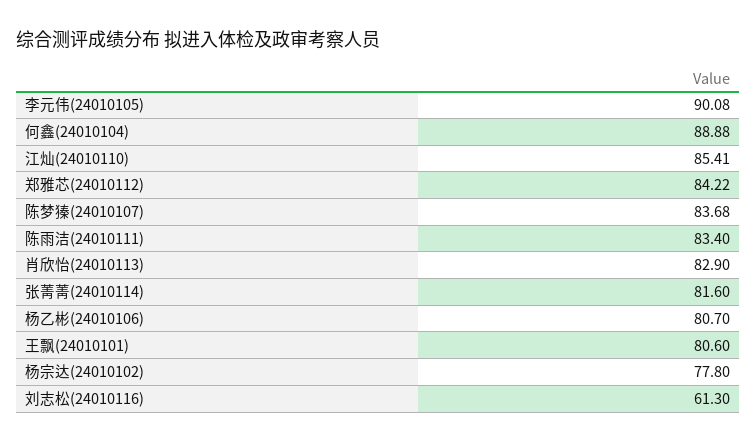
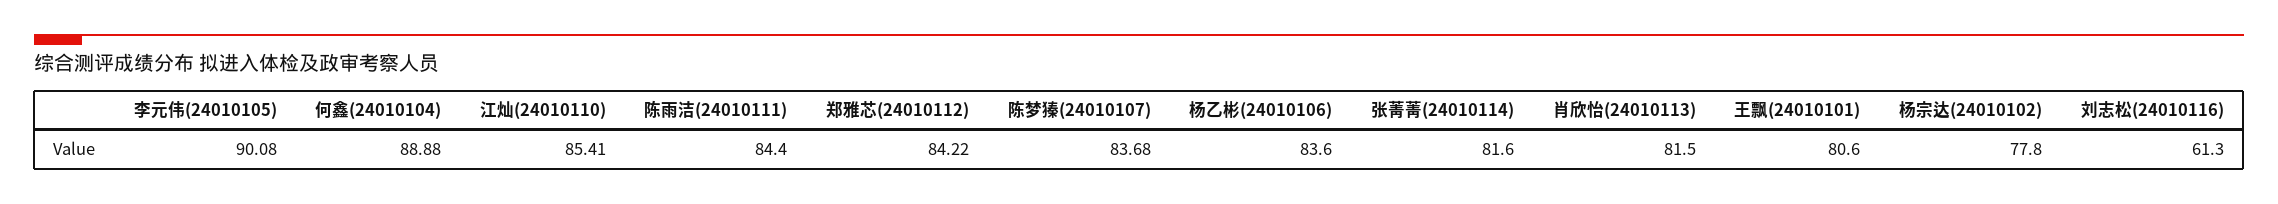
  {
    "李元伟(24010105)": 90.08,
    "何鑫(24010104)": 88.88,
    "江灿(24010110)": 85.41,
    "郑雅芯(24010112)": 84.22,
    "陈梦獉(24010107)": 83.68,
-   "陈雨洁(24010111)": 83.4,
+   "陈雨洁(24010111)": 84.4,
-   "肖欣怡(24010113)": 82.9,
+   "肖欣怡(24010113)": 81.5,
    "张菁菁(24010114)": 81.6,
-   "杨乙彬(24010106)": 80.7,
+   "杨乙彬(24010106)": 83.6,
    "王飘(24010101)": 80.6,
    "杨宗达(24010102)": 77.8,
    "刘志松(24010116)": 61.3
  }

